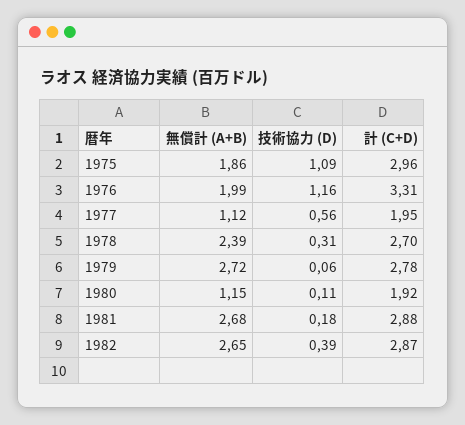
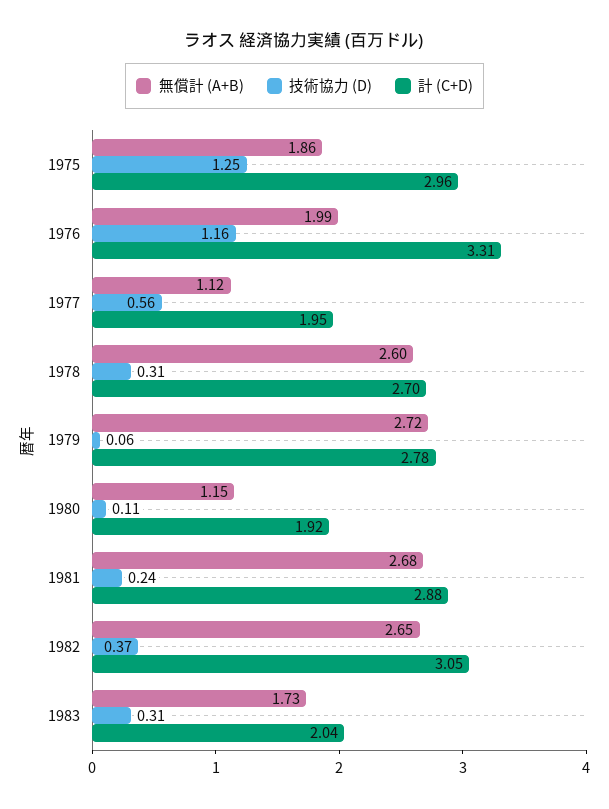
  {
    "無償計 (A+B)": {
      "1975": 1.86,
      "1976": 1.99,
      "1977": 1.12,
-     "1978": 2.39,
+     "1978": 2.6,
      "1979": 2.72,
      "1980": 1.15,
      "1981": 2.68,
-     "1982": 2.65
+     "1982": 2.65,
+     "1983": 1.73
    },
    "技術協力 (D)": {
-     "1975": 1.09,
+     "1975": 1.25,
      "1976": 1.16,
      "1977": 0.56,
      "1978": 0.31,
      "1979": 0.06,
      "1980": 0.11,
-     "1981": 0.18,
+     "1981": 0.24,
-     "1982": 0.39
+     "1982": 0.37,
+     "1983": 0.31
    },
    "計 (C+D)": {
      "1975": 2.96,
      "1976": 3.31,
      "1977": 1.95,
      "1978": 2.7,
      "1979": 2.78,
      "1980": 1.92,
      "1981": 2.88,
-     "1982": 2.87
+     "1982": 3.05,
+     "1983": 2.04
    }
  }

